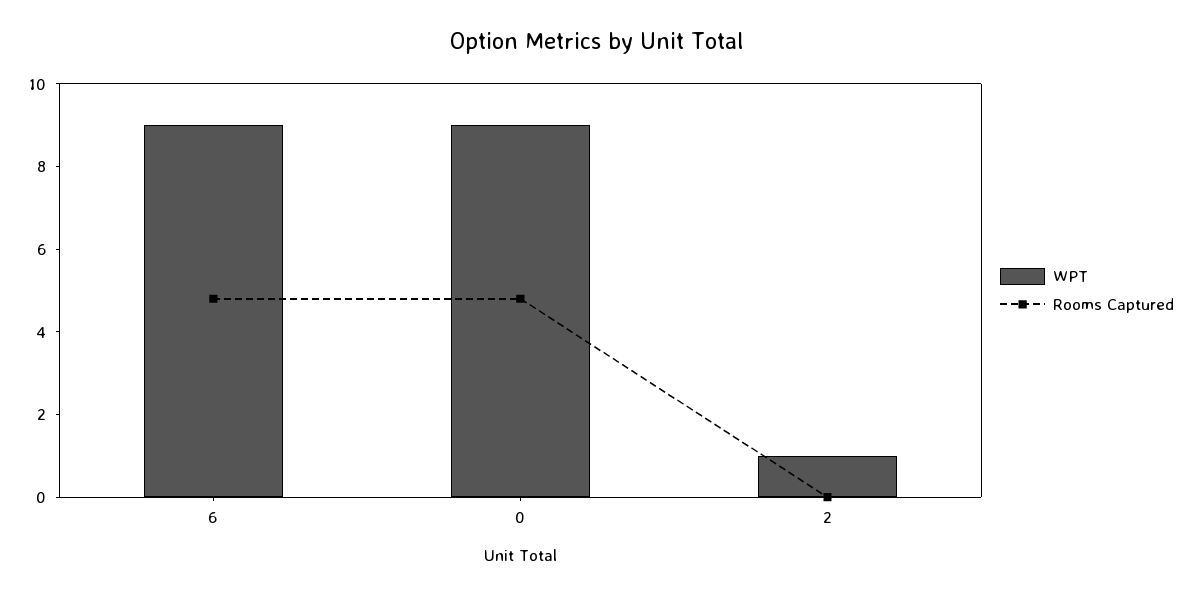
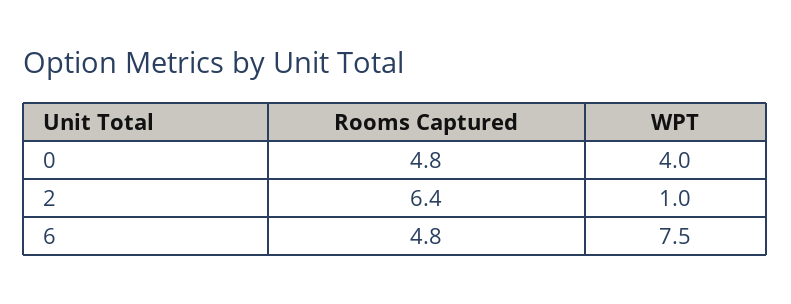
  {
    "WPT": {
-     "6": 9,
+     "6": 7.5,
-     "0": 9,
+     "0": 4,
      "2": 1
    },
    "Rooms Captured": {
      "6": 4.8,
      "0": 4.8,
-     "2": 0
+     "2": 6.4
    }
  }

